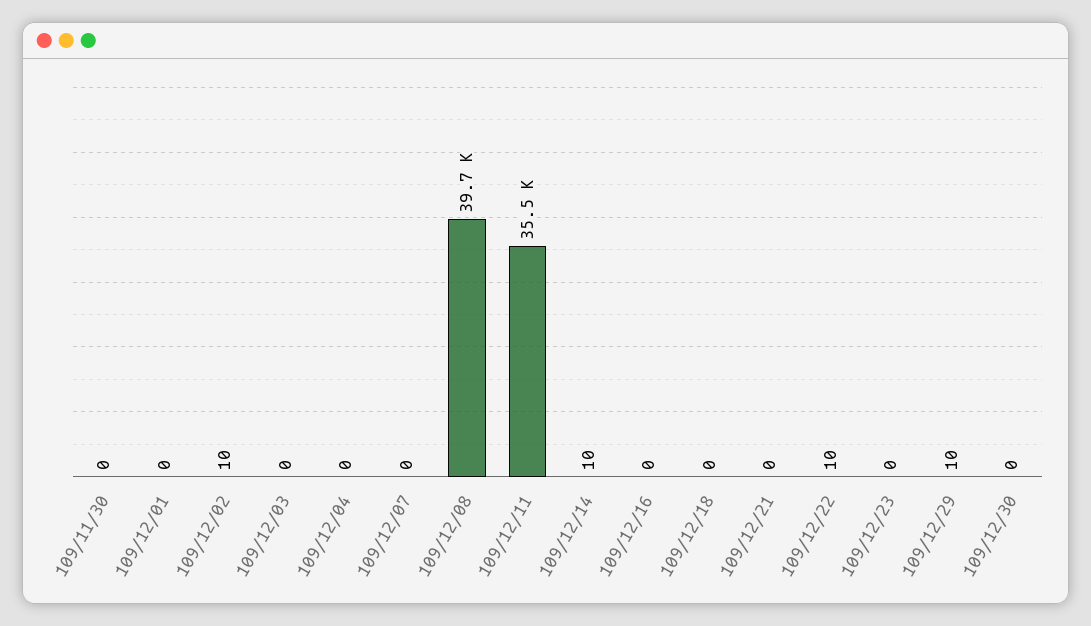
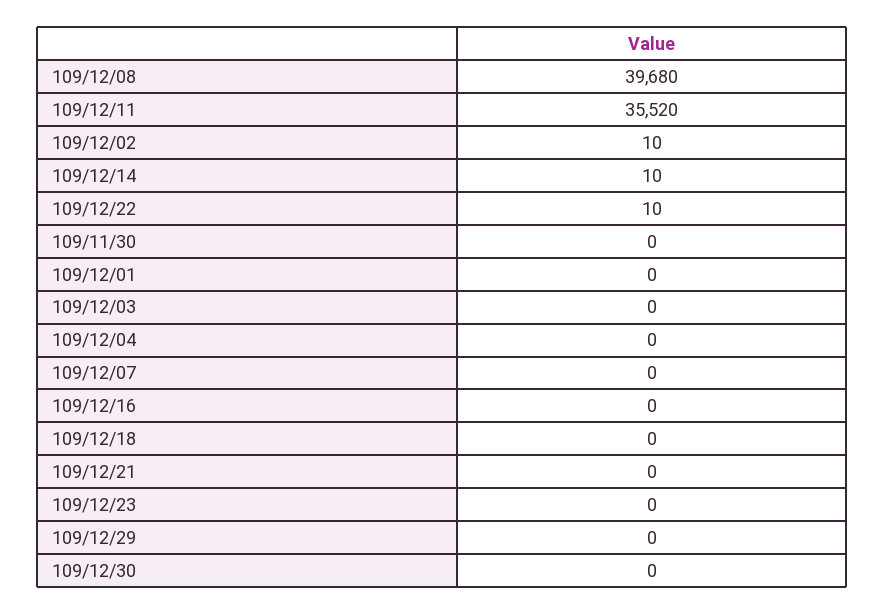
  {
    "109/11/30": 0,
    "109/12/01": 0,
    "109/12/02": 10,
    "109/12/03": 0,
    "109/12/04": 0,
    "109/12/07": 0,
    "109/12/08": 39680,
    "109/12/11": 35520,
    "109/12/14": 10,
    "109/12/16": 0,
    "109/12/18": 0,
    "109/12/21": 0,
    "109/12/22": 10,
    "109/12/23": 0,
-   "109/12/29": 10,
+   "109/12/29": 0,
    "109/12/30": 0
  }

